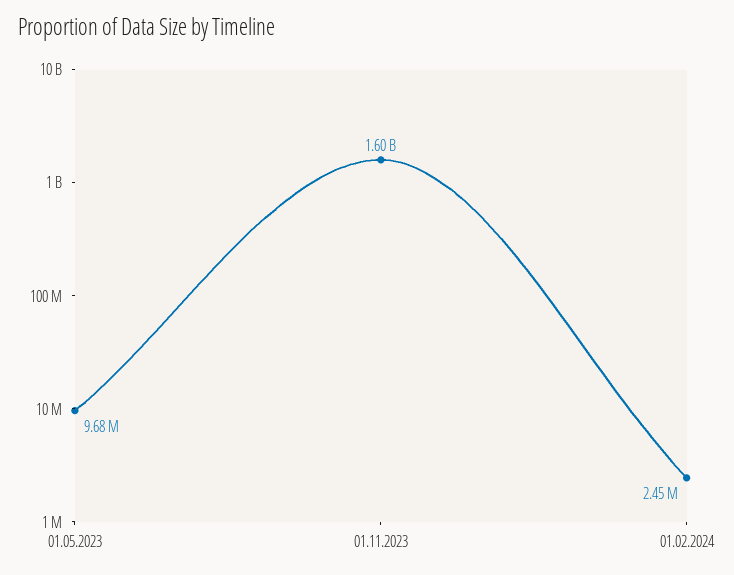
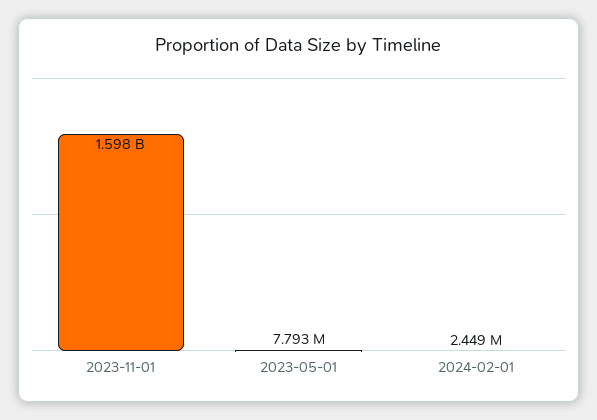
  {
-   "01.05.2023": 9680000,
+   "01.05.2023": 7793000,
    "01.11.2023": 1598000000,
    "01.02.2024": 2449000
  }

